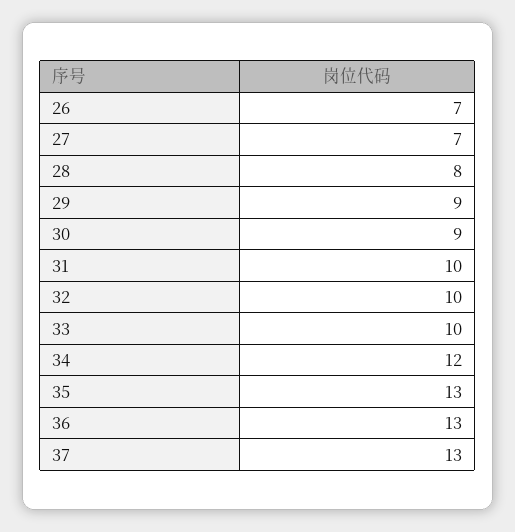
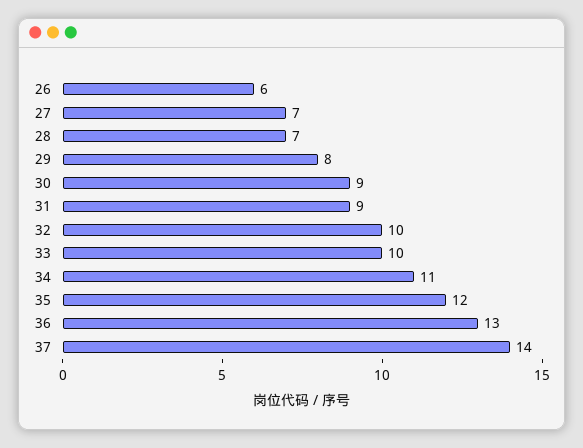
  {
-   "26": 7,
+   "26": 6,
    "27": 7,
-   "28": 8,
+   "28": 7,
-   "29": 9,
+   "29": 8,
    "30": 9,
-   "31": 10,
+   "31": 9,
    "32": 10,
    "33": 10,
-   "34": 12,
+   "34": 11,
-   "35": 13,
+   "35": 12,
    "36": 13,
-   "37": 13
+   "37": 14
  }

